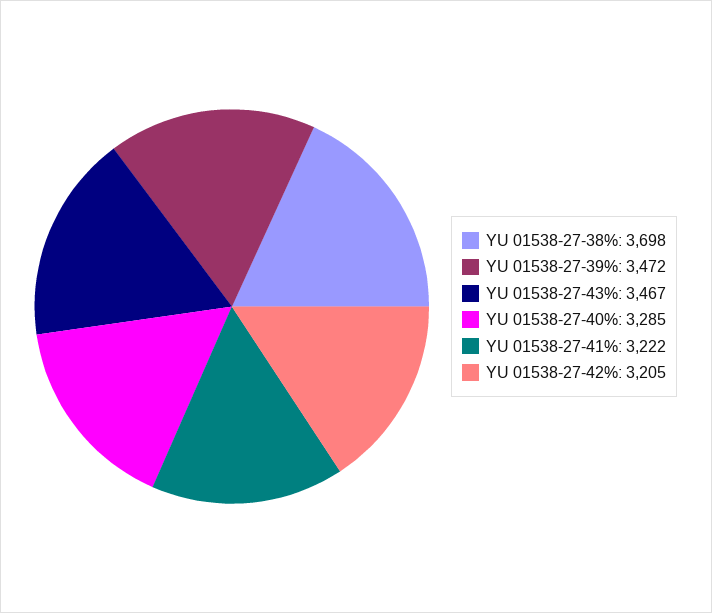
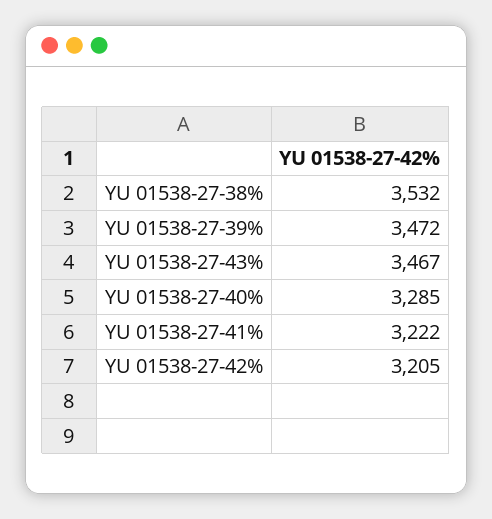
  {
-   "YU 01538-27-38%": 3698,
+   "YU 01538-27-38%": 3532,
    "YU 01538-27-39%": 3472,
    "YU 01538-27-43%": 3467,
    "YU 01538-27-40%": 3285,
    "YU 01538-27-41%": 3222,
    "YU 01538-27-42%": 3205
  }

